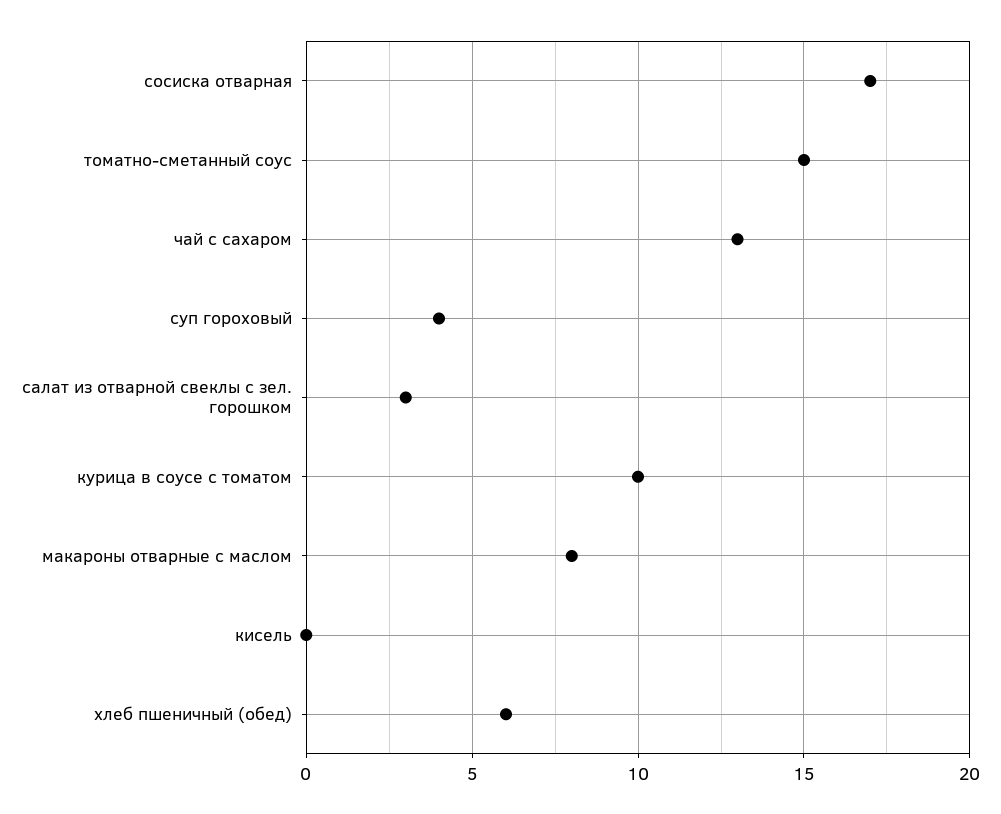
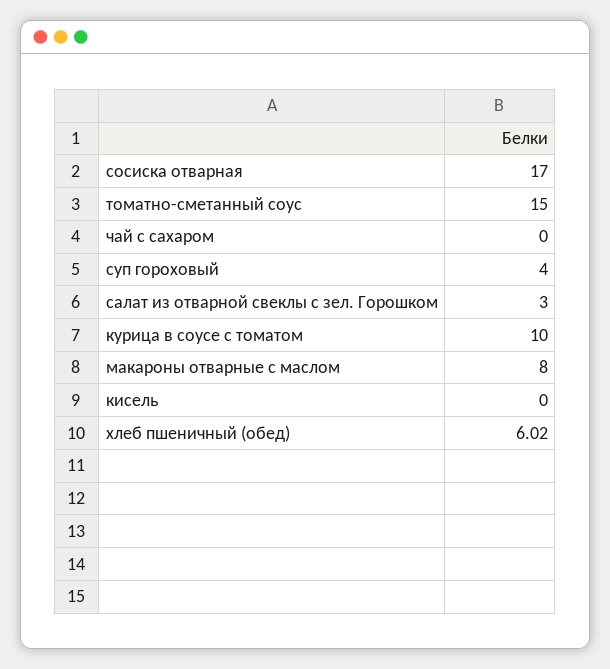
  {
    "сосиска отварная": 17,
    "томатно-сметанный соус": 15,
-   "чай с сахаром": 13,
+   "чай с сахаром": 0,
    "суп гороховый": 4,
    "салат из отварной свеклы с зел. горошком": 3,
    "курица в соусе с томатом": 10,
    "макароны отварные с маслом": 8,
    "кисель": 0,
    "хлеб пшеничный (обед)": 6.02
  }

